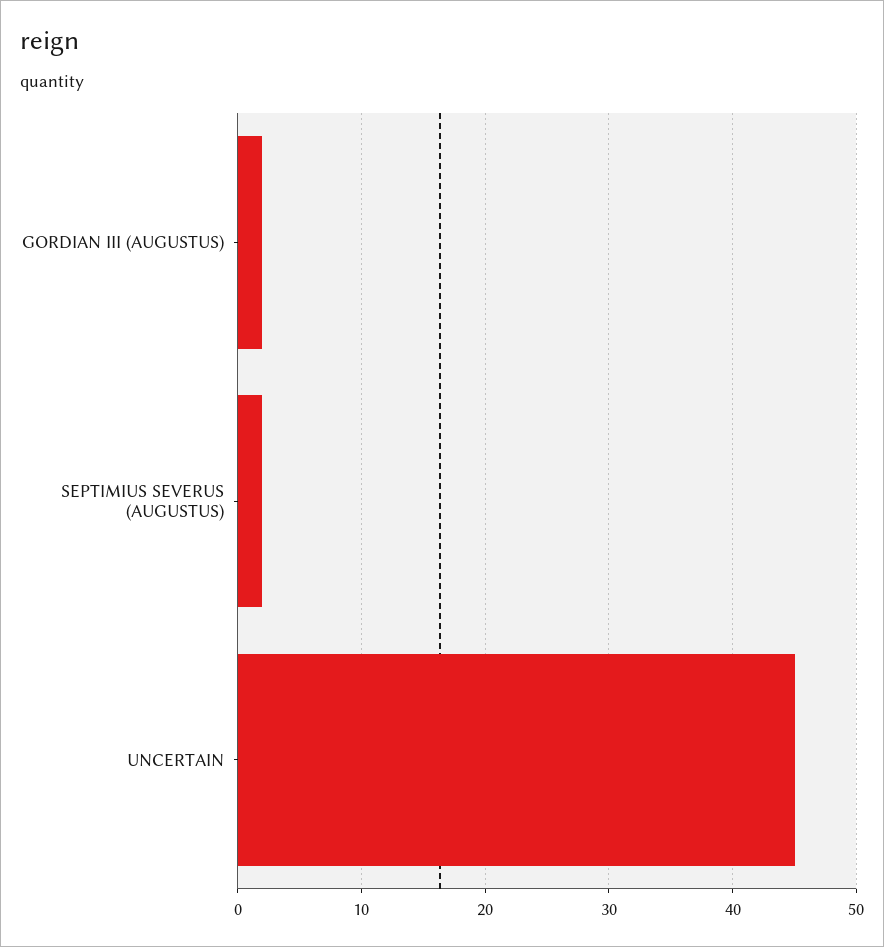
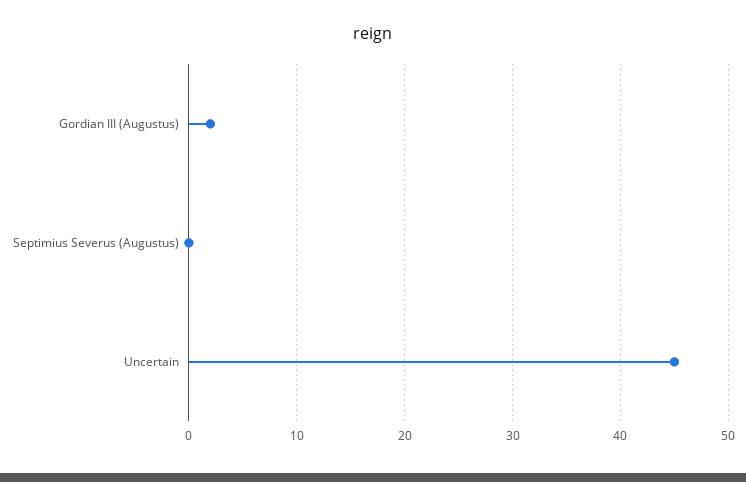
  {
    "GORDIAN III (AUGUSTUS)": 2,
-   "SEPTIMIUS SEVERUS (AUGUSTUS)": 2,
+   "SEPTIMIUS SEVERUS (AUGUSTUS)": 0,
    "UNCERTAIN": 45
  }

